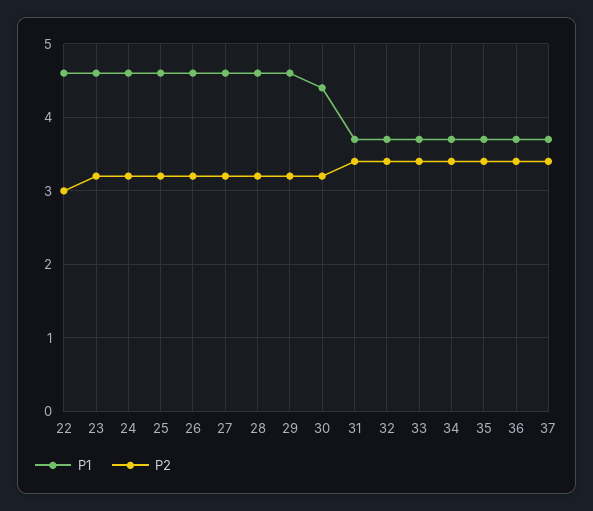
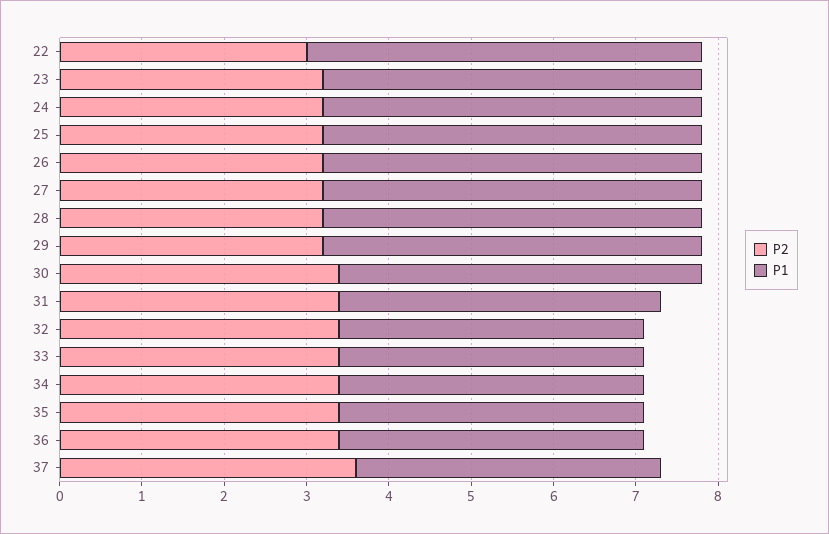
  {
    "P1": {
-     "22": 4.6,
+     "22": 4.8,
      "23": 4.6,
      "24": 4.6,
      "25": 4.6,
      "26": 4.6,
      "27": 4.6,
      "28": 4.6,
      "29": 4.6,
      "30": 4.4,
-     "31": 3.7,
+     "31": 3.9,
      "32": 3.7,
      "33": 3.7,
      "34": 3.7,
      "35": 3.7,
      "36": 3.7,
      "37": 3.7
    },
    "P2": {
      "22": 3,
      "23": 3.2,
      "24": 3.2,
      "25": 3.2,
      "26": 3.2,
      "27": 3.2,
      "28": 3.2,
      "29": 3.2,
-     "30": 3.2,
+     "30": 3.4,
      "31": 3.4,
      "32": 3.4,
      "33": 3.4,
      "34": 3.4,
      "35": 3.4,
      "36": 3.4,
-     "37": 3.4
+     "37": 3.6
    }
  }

